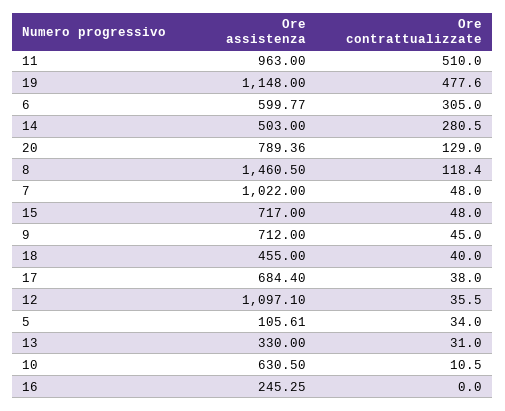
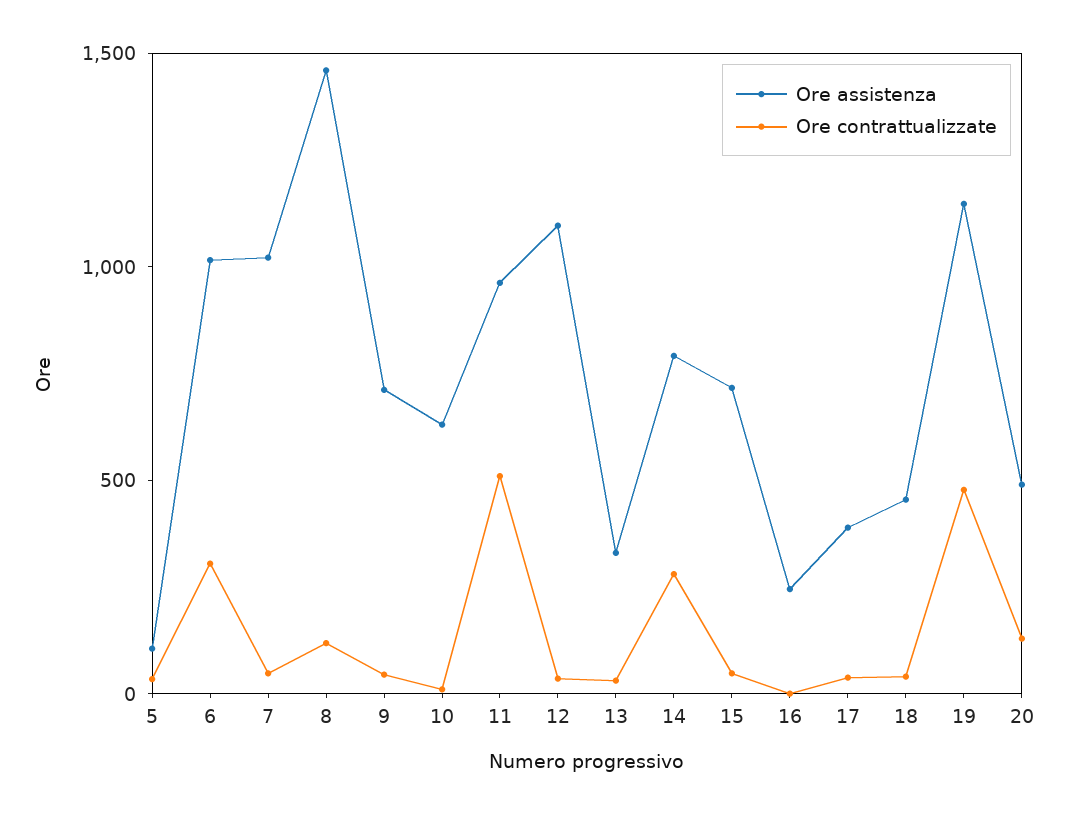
  {
    "Ore assistenza": {
      "11": 963,
      "19": 1148,
-     "6": 599.77,
+     "6": 1000,
-     "14": 503,
+     "14": 800,
-     "20": 789.36,
+     "20": 500,
      "8": 1460.5,
      "7": 1022,
      "15": 717,
      "9": 712,
      "18": 455,
-     "17": 684.4,
+     "17": 400,
      "12": 1097.1,
      "5": 105.61,
      "13": 330,
      "10": 630.5,
      "16": 245.25
    },
    "Ore contrattualizzate": {
      "11": 510,
      "19": 477.6,
      "6": 305,
      "14": 280.5,
      "20": 129,
      "8": 118.4,
      "7": 48,
      "15": 48,
      "9": 45,
      "18": 40,
      "17": 38,
      "12": 35.5,
      "5": 34,
      "13": 31,
      "10": 10.5,
      "16": 0
    }
  }

